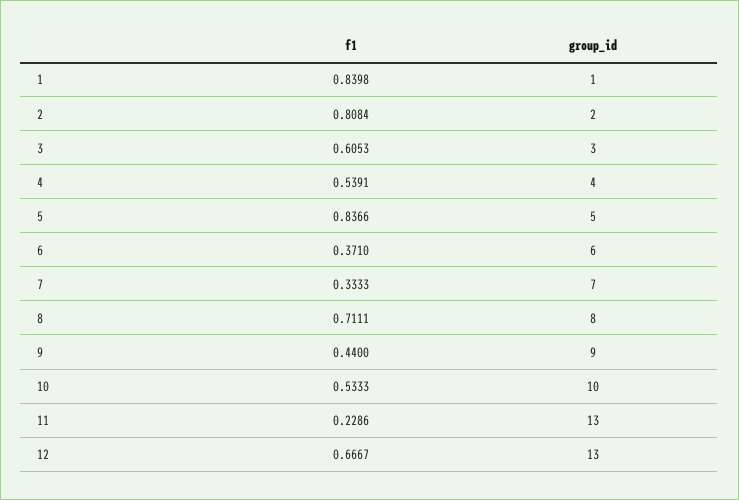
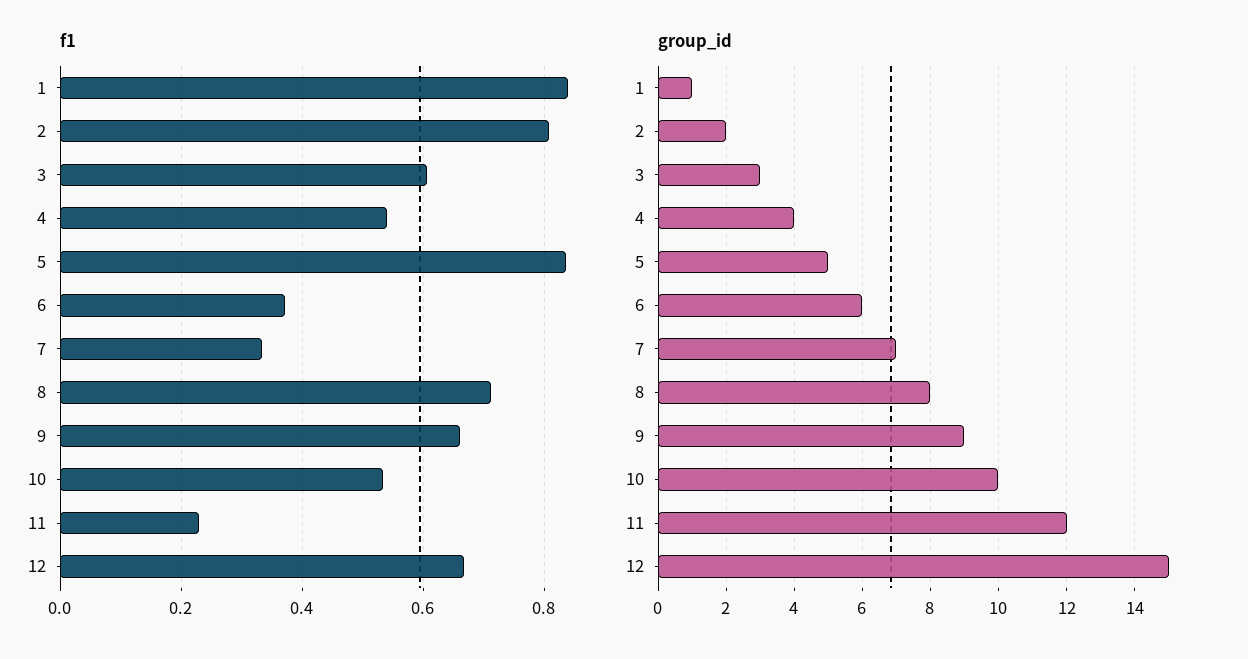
  {
    "f1": {
      "1": 0.8398,
      "2": 0.8084,
      "3": 0.6053,
      "4": 0.5391,
      "5": 0.8366,
      "6": 0.371,
      "7": 0.3333,
      "8": 0.7111,
-     "9": 0.44,
+     "9": 0.66,
      "10": 0.5333,
      "11": 0.2286,
      "12": 0.6667
    },
    "group_id": {
      "1": 1,
      "2": 2,
      "3": 3,
      "4": 4,
      "5": 5,
      "6": 6,
      "7": 7,
      "8": 8,
      "9": 9,
      "10": 10,
-     "11": 13,
+     "11": 12,
-     "12": 13
+     "12": 15
    }
  }

